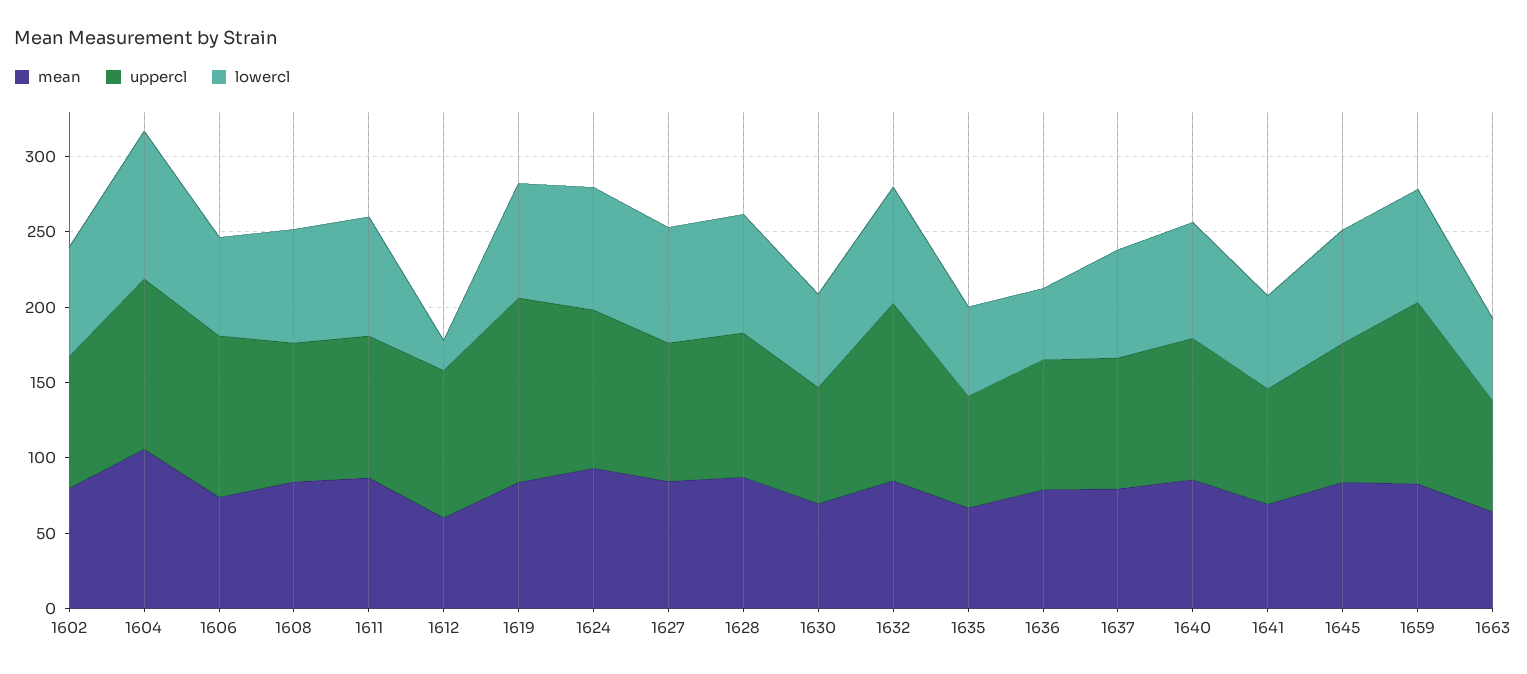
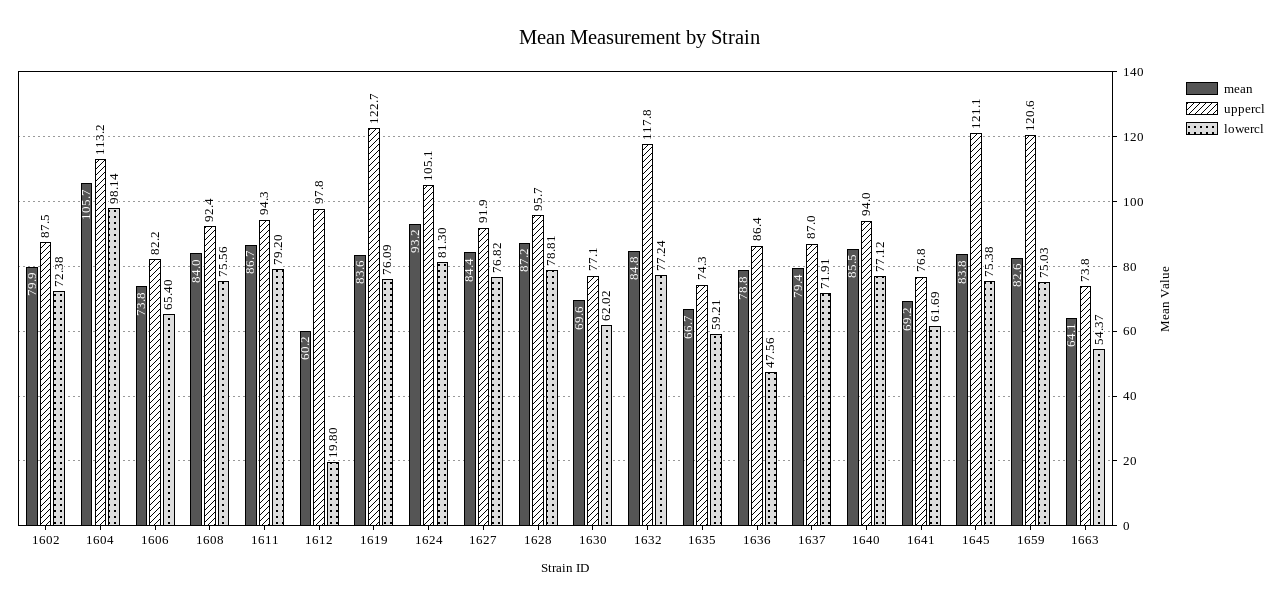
  {
    "mean": {
      "1602": 79.9,
      "1604": 105.7,
      "1606": 73.8,
      "1608": 84,
      "1611": 86.7,
      "1612": 60.2,
      "1619": 83.6,
      "1624": 93.2,
      "1627": 84.4,
      "1628": 87.2,
      "1630": 69.6,
      "1632": 84.8,
      "1635": 66.7,
      "1636": 78.8,
      "1637": 79.4,
      "1640": 85.5,
      "1641": 69.2,
      "1645": 83.8,
      "1659": 82.6,
      "1663": 64.1
    },
    "uppercl": {
      "1602": 87.5,
      "1604": 113.2,
-     "1606": 110,
+     "1606": 82.2,
      "1608": 92.4,
      "1611": 94.3,
      "1612": 97.8,
      "1619": 122.7,
      "1624": 105.1,
      "1627": 91.9,
      "1628": 95.7,
      "1630": 77.1,
      "1632": 117.8,
      "1635": 74.3,
      "1636": 86.4,
      "1637": 87,
      "1640": 94,
      "1641": 76.8,
-     "1645": 90,
+     "1645": 121.1,
      "1659": 120.6,
      "1663": 73.8
    },
    "lowercl": {
      "1602": 72.38,
      "1604": 98.14,
      "1606": 65.4,
      "1608": 75.56,
      "1611": 79.2,
      "1612": 19.8,
      "1619": 76.09,
      "1624": 81.3,
      "1627": 76.82,
      "1628": 78.81,
      "1630": 62.02,
      "1632": 77.24,
      "1635": 59.21,
      "1636": 47.56,
      "1637": 71.91,
      "1640": 77.12,
      "1641": 61.69,
      "1645": 75.38,
      "1659": 75.03,
      "1663": 54.37
    }
  }

